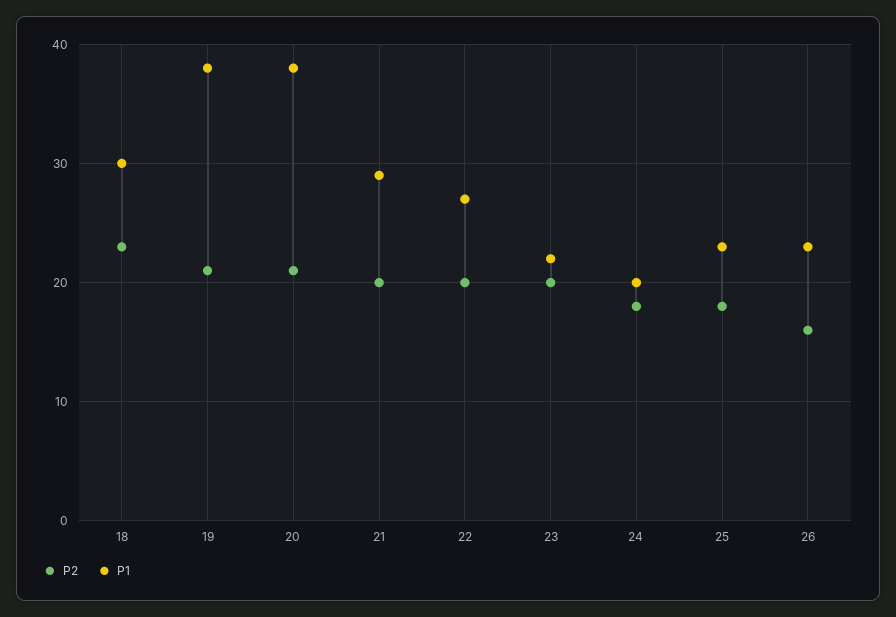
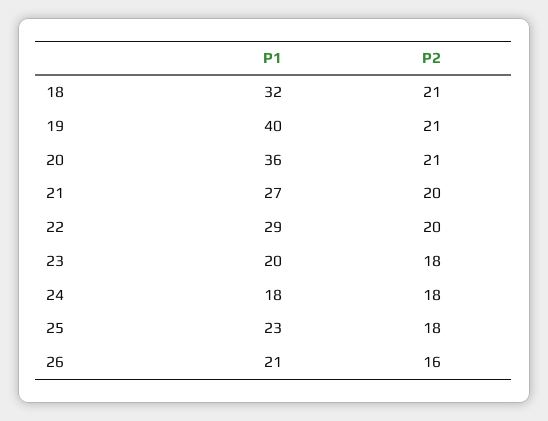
  {
    "P2": {
-     "18": 23,
+     "18": 21,
      "19": 21,
      "20": 21,
      "21": 20,
      "22": 20,
-     "23": 20,
+     "23": 18,
      "24": 18,
      "25": 18,
      "26": 16
    },
    "P1": {
-     "18": 30,
+     "18": 32,
-     "19": 38,
+     "19": 40,
-     "20": 38,
+     "20": 36,
-     "21": 29,
+     "21": 27,
-     "22": 27,
+     "22": 29,
-     "23": 22,
+     "23": 20,
-     "24": 20,
+     "24": 18,
      "25": 23,
-     "26": 23
+     "26": 21
    }
  }

